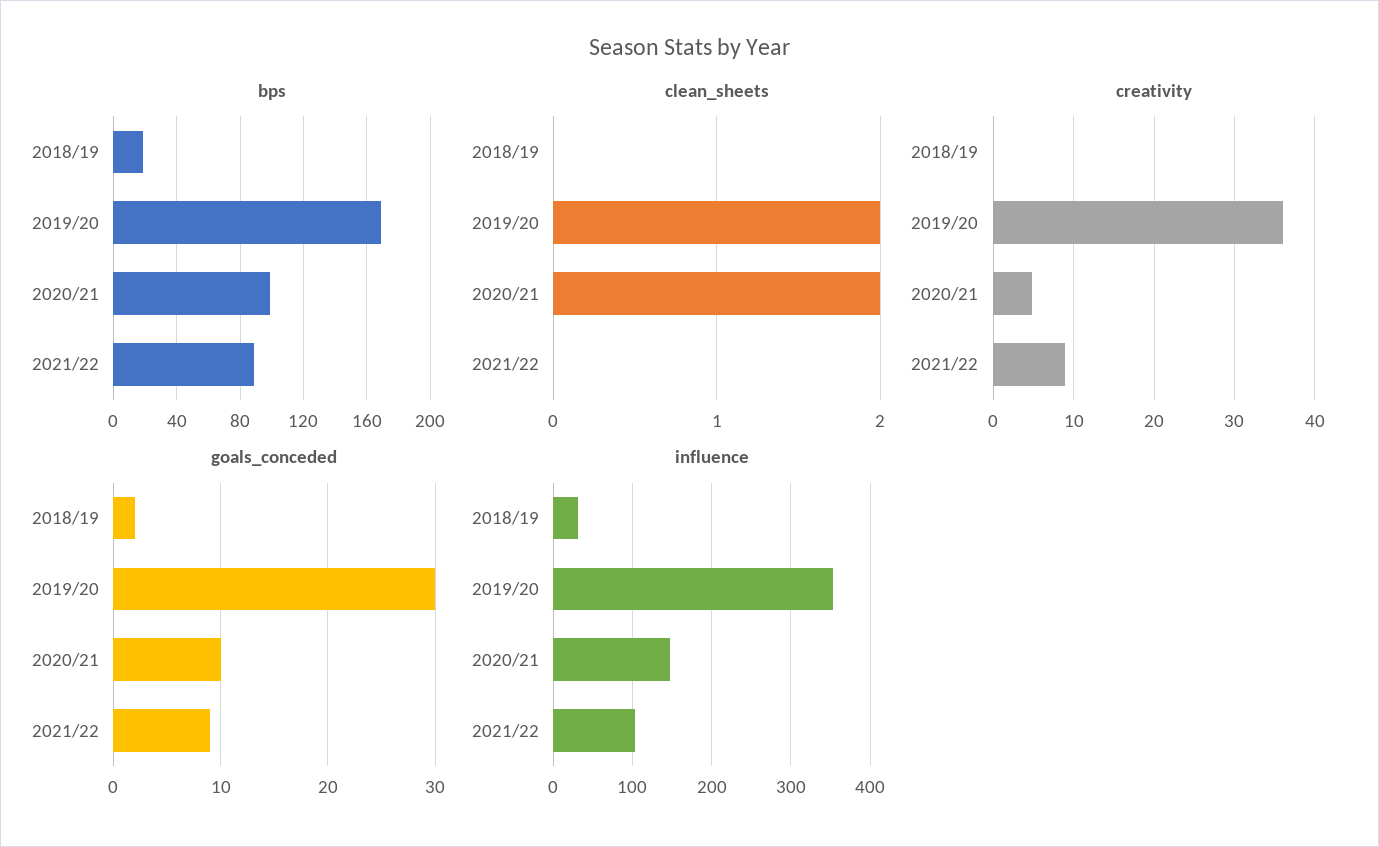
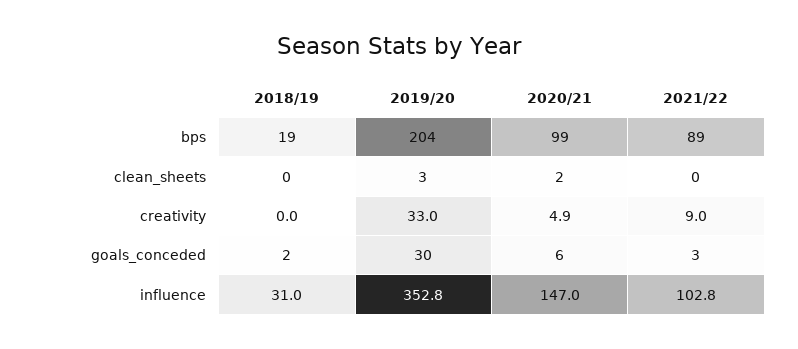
  {
    "bps": {
      "2018/19": 19,
-     "2019/20": 170,
+     "2019/20": 204,
      "2020/21": 99,
      "2021/22": 89
    },
    "clean_sheets": {
      "2018/19": 0,
-     "2019/20": 2,
+     "2019/20": 3,
      "2020/21": 2,
      "2021/22": 0
    },
    "creativity": {
      "2018/19": 0,
-     "2019/20": 36,
+     "2019/20": 33,
      "2020/21": 4.9,
      "2021/22": 9
    },
    "goals_conceded": {
      "2018/19": 2,
      "2019/20": 30,
-     "2020/21": 10,
+     "2020/21": 6,
-     "2021/22": 9
+     "2021/22": 3
    },
    "influence": {
      "2018/19": 31,
      "2019/20": 352.8,
      "2020/21": 147,
      "2021/22": 102.8
    }
  }

